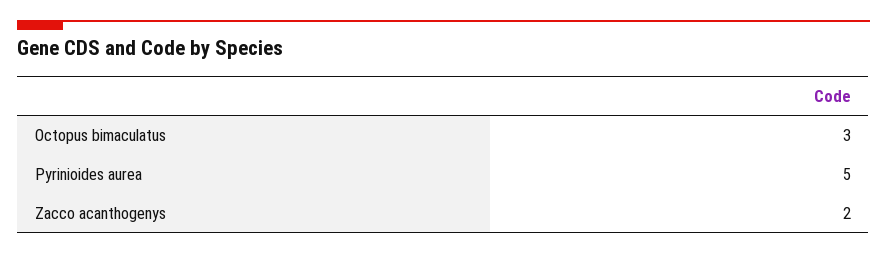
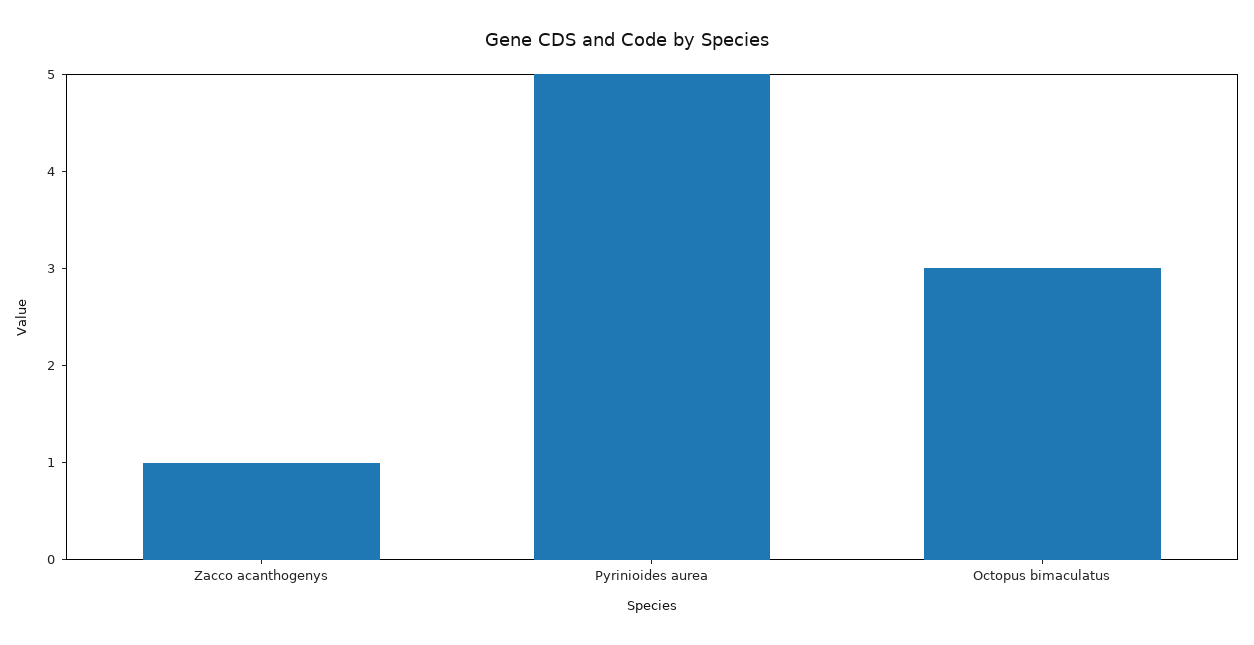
  {
    "Octopus bimaculatus": 3,
    "Pyrinioides aurea": 5,
-   "Zacco acanthogenys": 2
+   "Zacco acanthogenys": 1
  }

